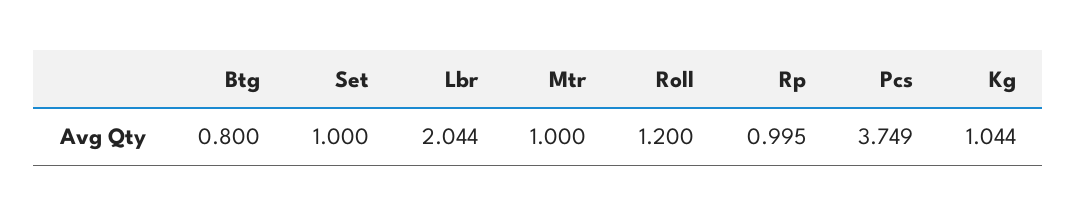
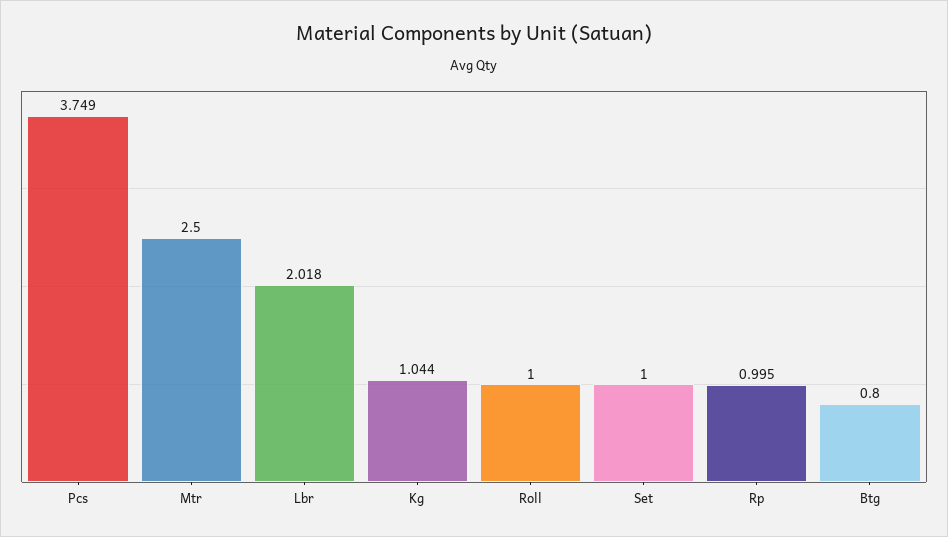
  {
    "Btg": 0.8,
    "Set": 1,
-   "Lbr": 2.044,
+   "Lbr": 2.018,
-   "Mtr": 1,
+   "Mtr": 2.5,
-   "Roll": 1.2,
+   "Roll": 1,
    "Rp": 0.995,
    "Pcs": 3.749,
    "Kg": 1.044
  }

